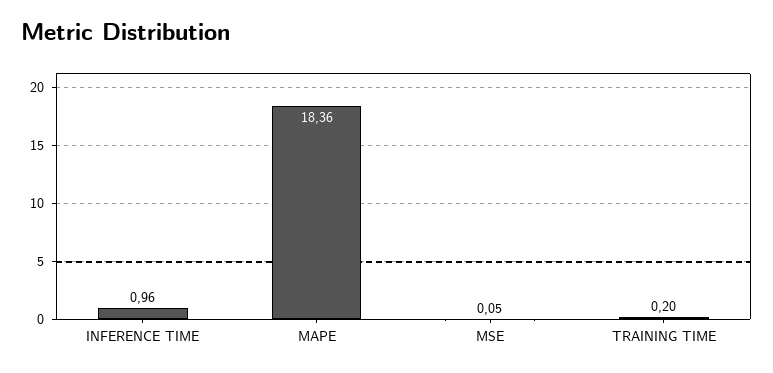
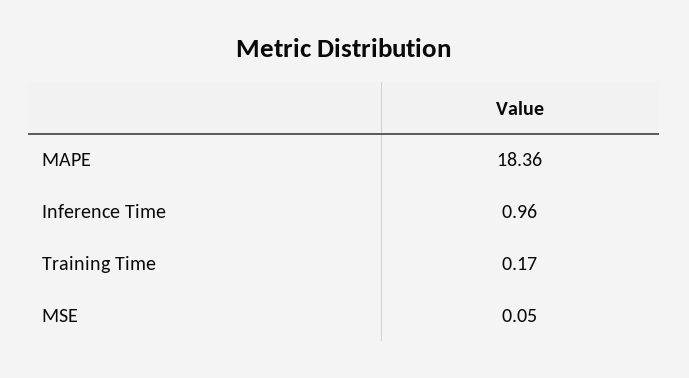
  {
    "INFERENCE TIME": 0.96,
    "MAPE": 18.36,
    "MSE": 0.05,
-   "TRAINING TIME": 0.2
+   "TRAINING TIME": 0.17
  }

